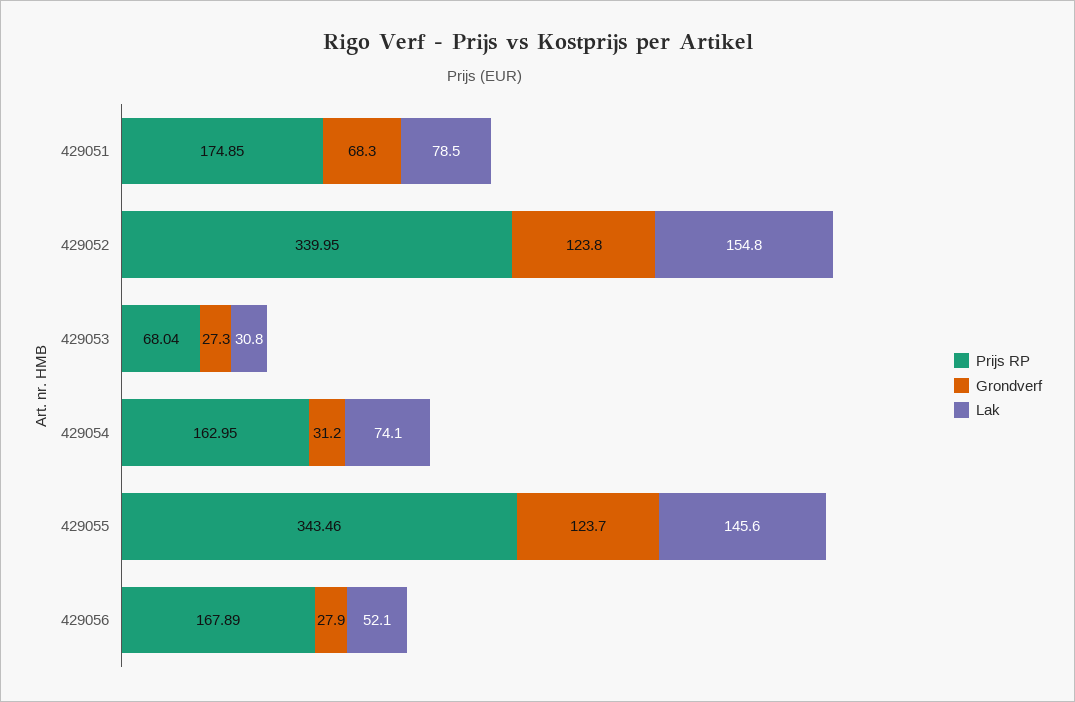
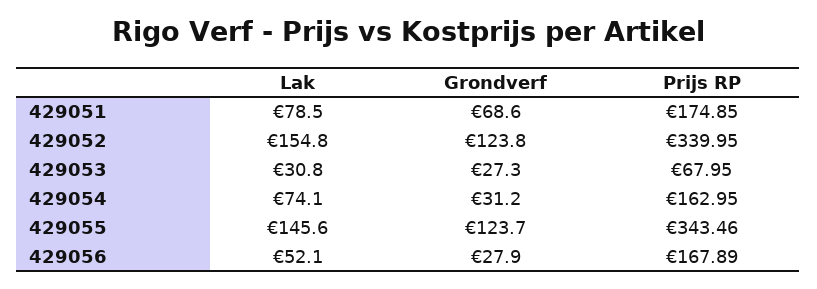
  {
    "Prijs RP": {
      "429051": 174.85,
      "429052": 339.95,
-     "429053": 68.04,
+     "429053": 67.95,
      "429054": 162.95,
      "429055": 343.46,
      "429056": 167.89
    },
    "Grondverf": {
-     "429051": 68.3,
+     "429051": 68.6,
      "429052": 123.8,
      "429053": 27.3,
      "429054": 31.2,
      "429055": 123.7,
      "429056": 27.9
    },
    "Lak": {
      "429051": 78.5,
      "429052": 154.8,
      "429053": 30.8,
      "429054": 74.1,
      "429055": 145.6,
      "429056": 52.1
    }
  }

